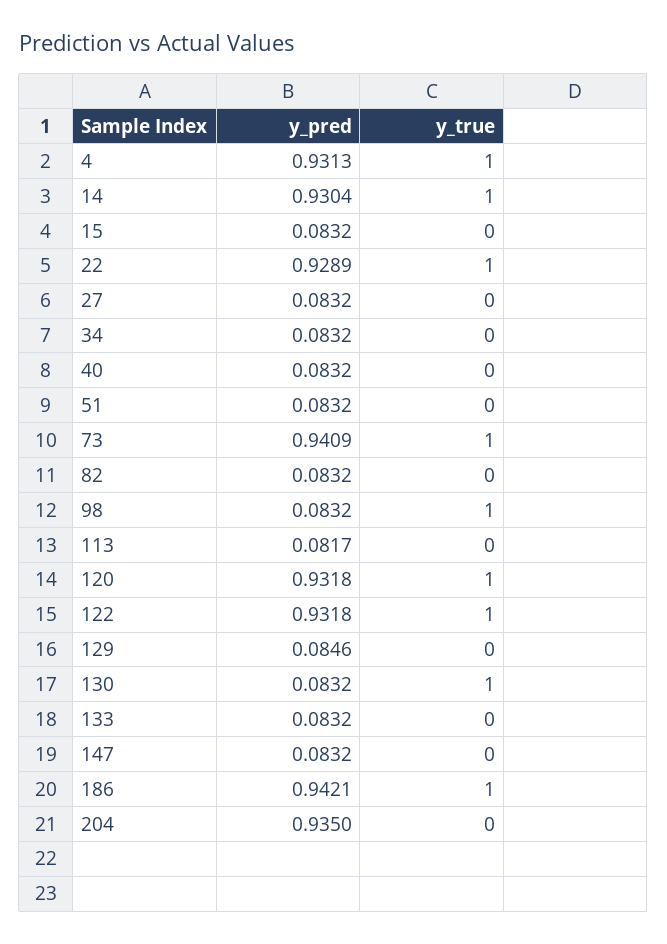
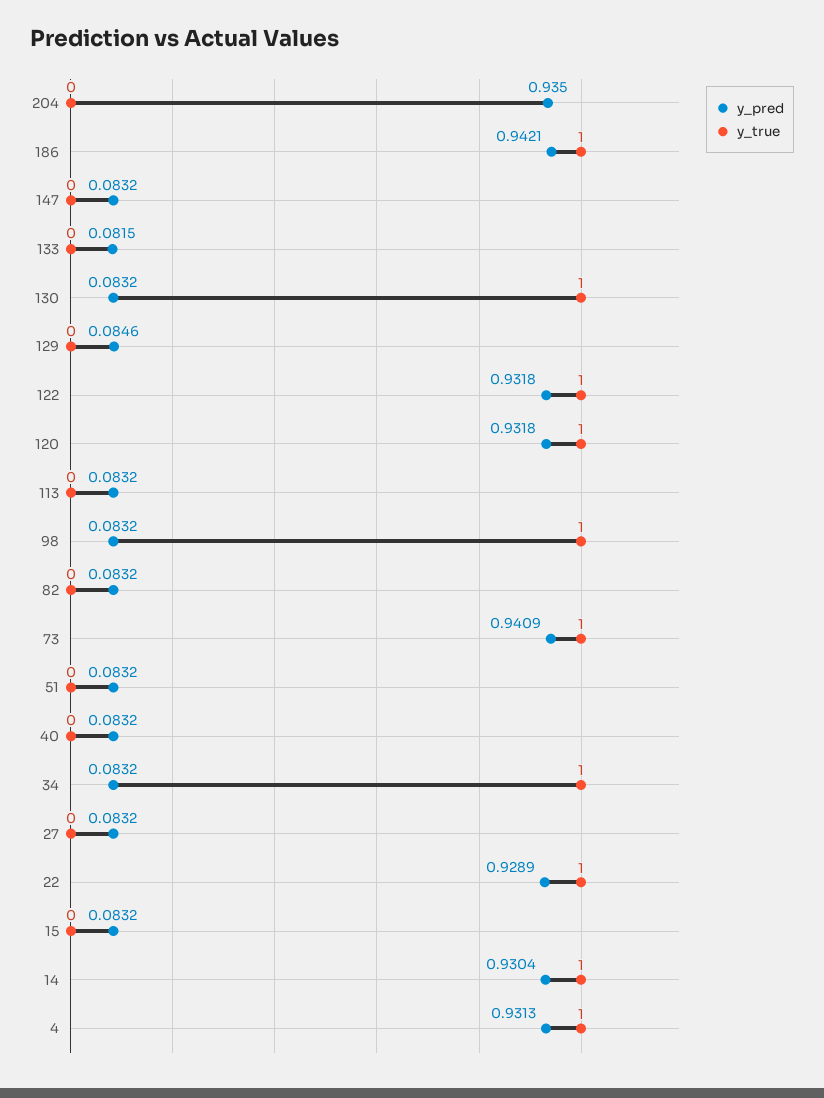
  {
    "y_pred": {
      "4": 0.9313,
      "14": 0.9304,
      "15": 0.0832,
      "22": 0.9289,
      "27": 0.0832,
      "34": 0.0832,
      "40": 0.0832,
      "51": 0.0832,
      "73": 0.9409,
      "82": 0.0832,
      "98": 0.0832,
-     "113": 0.0817,
+     "113": 0.0832,
      "120": 0.9318,
      "122": 0.9318,
      "129": 0.0846,
      "130": 0.0832,
-     "133": 0.0832,
+     "133": 0.0815,
      "147": 0.0832,
      "186": 0.9421,
      "204": 0.935
    },
    "y_true": {
      "4": 1,
      "14": 1,
      "15": 0,
      "22": 1,
      "27": 0,
-     "34": 0,
+     "34": 1,
      "40": 0,
      "51": 0,
      "73": 1,
      "82": 0,
      "98": 1,
      "113": 0,
      "120": 1,
      "122": 1,
      "129": 0,
      "130": 1,
      "133": 0,
      "147": 0,
      "186": 1,
      "204": 0
    }
  }

